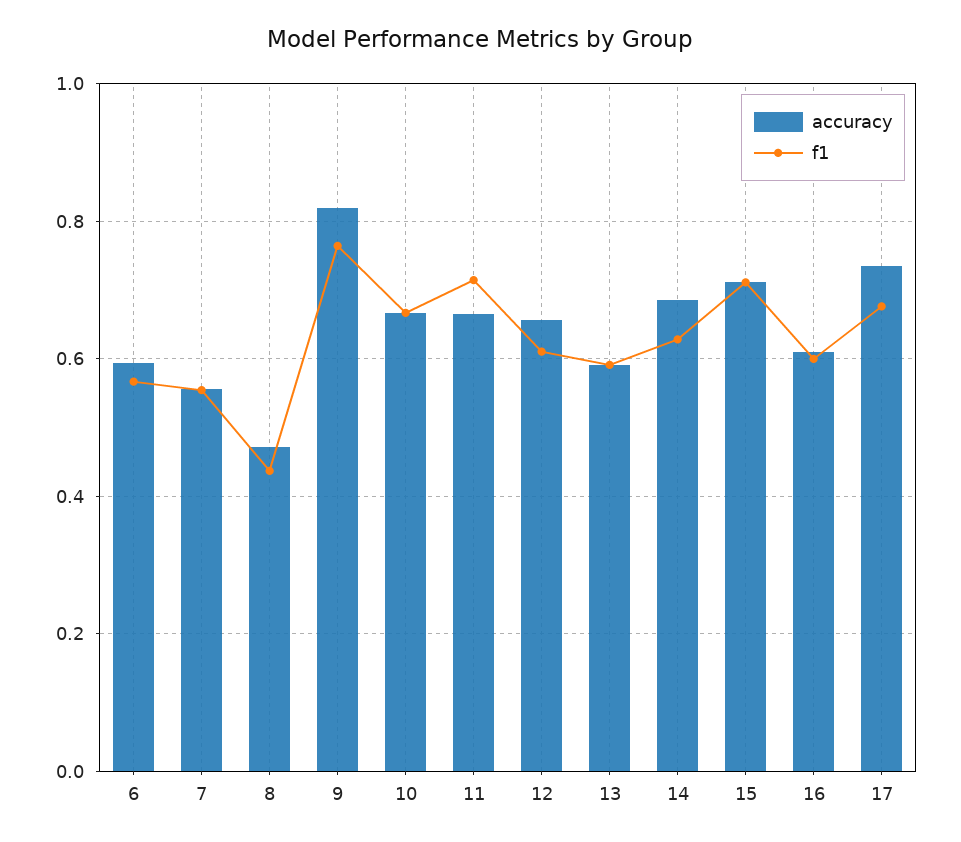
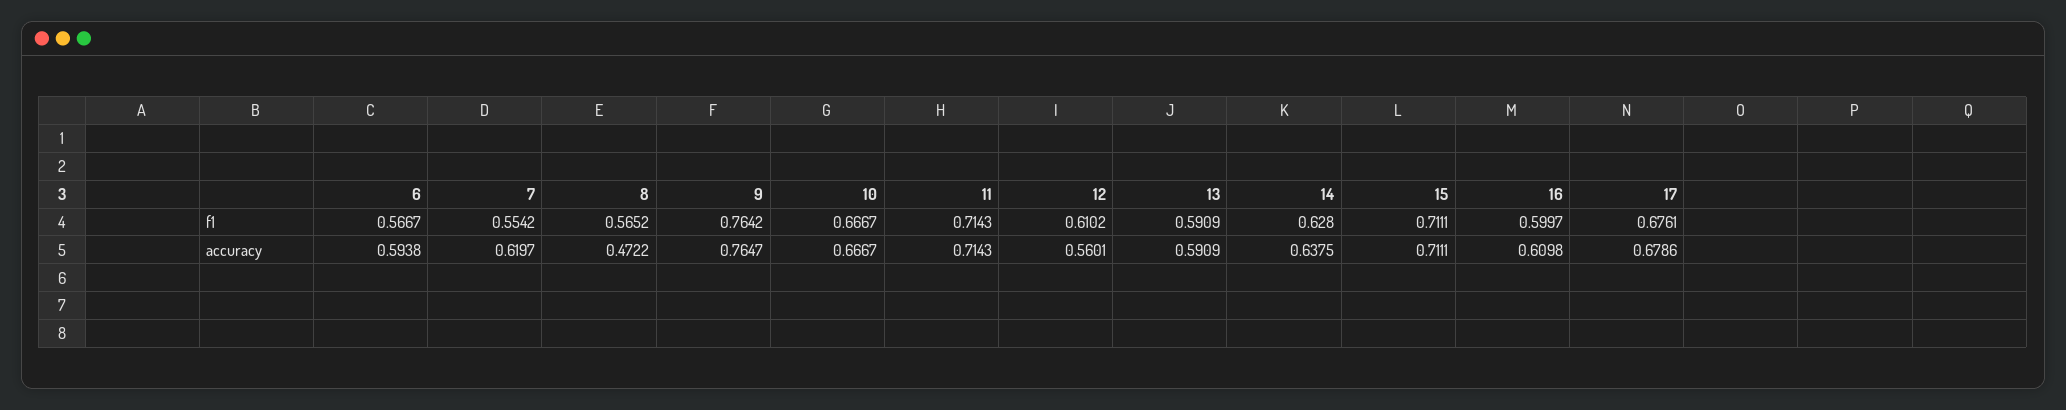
  {
    "accuracy": {
      "6": 0.5938,
-     "7": 0.56,
+     "7": 0.6197,
      "8": 0.4722,
-     "9": 0.82,
+     "9": 0.7647,
      "10": 0.6667,
-     "11": 0.66,
+     "11": 0.7143,
-     "12": 0.66,
+     "12": 0.5601,
      "13": 0.5909,
-     "14": 0.68,
+     "14": 0.6375,
      "15": 0.7111,
      "16": 0.6098,
-     "17": 0.74
+     "17": 0.6786
    },
    "f1": {
      "6": 0.5667,
      "7": 0.5542,
-     "8": 0.44,
+     "8": 0.5652,
      "9": 0.7642,
      "10": 0.6667,
      "11": 0.7143,
      "12": 0.6102,
      "13": 0.5909,
      "14": 0.628,
      "15": 0.7111,
      "16": 0.5997,
      "17": 0.6761
    }
  }

